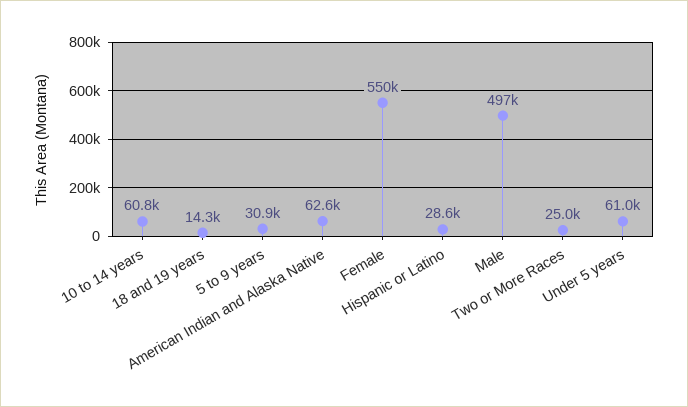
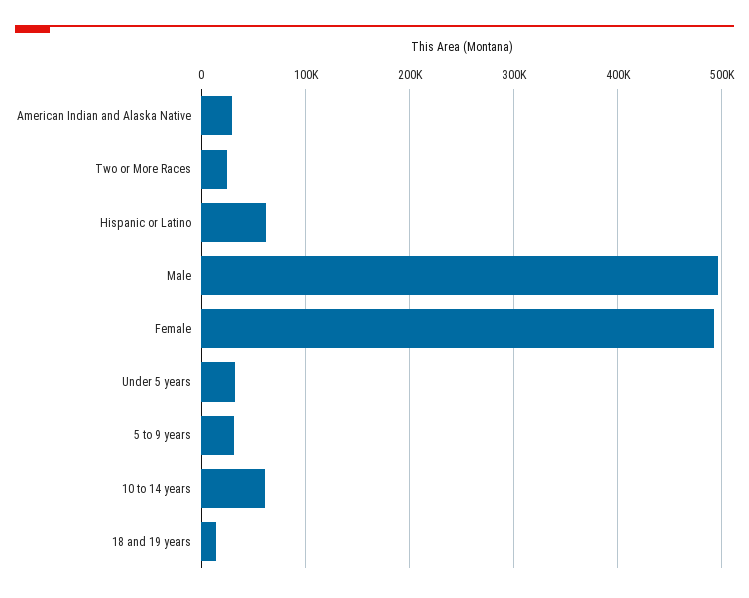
  {
    "10 to 14 years": 60800,
    "18 and 19 years": 14300,
    "5 to 9 years": 30900,
-   "American Indian and Alaska Native": 62600,
+   "American Indian and Alaska Native": 30000,
-   "Female": 550000,
+   "Female": 490000,
-   "Hispanic or Latino": 28600,
+   "Hispanic or Latino": 60000,
    "Male": 497000,
    "Two or More Races": 25000,
-   "Under 5 years": 61000
+   "Under 5 years": 30000
  }

